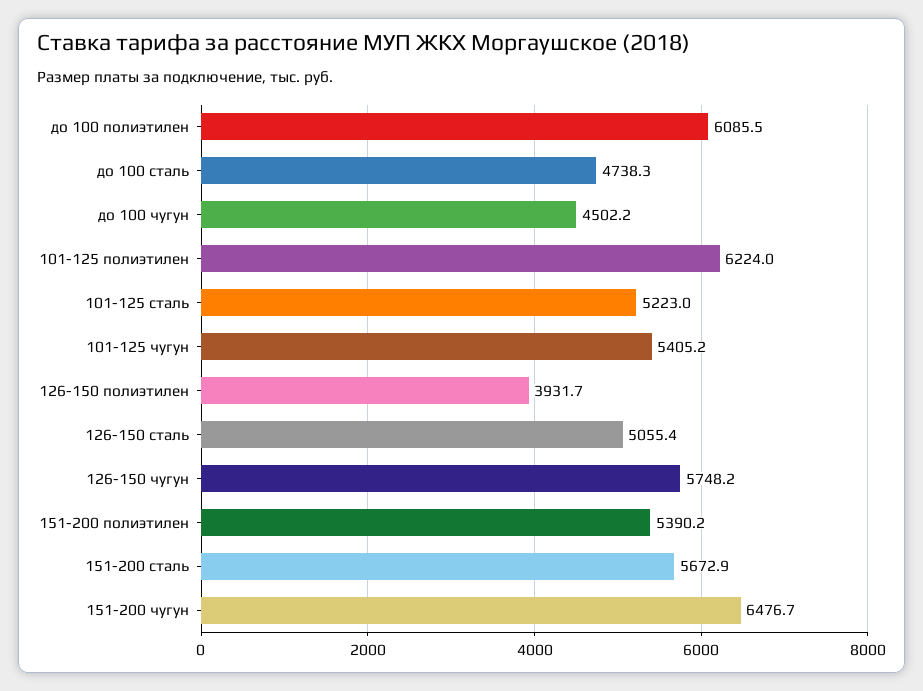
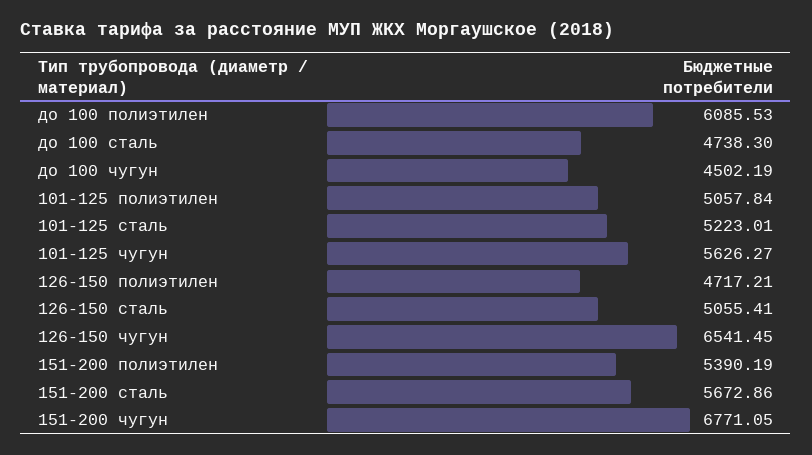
  {
    "до 100 полиэтилен": 6085.53,
    "до 100 сталь": 4738.3,
    "до 100 чугун": 4502.19,
-   "101-125 полиэтилен": 6224,
+   "101-125 полиэтилен": 5057.84,
    "101-125 сталь": 5223.01,
-   "101-125 чугун": 5405.2,
+   "101-125 чугун": 5626.27,
-   "126-150 полиэтилен": 3931.7,
+   "126-150 полиэтилен": 4717.21,
    "126-150 сталь": 5055.41,
-   "126-150 чугун": 5748.2,
+   "126-150 чугун": 6541.45,
    "151-200 полиэтилен": 5390.19,
    "151-200 сталь": 5672.86,
-   "151-200 чугун": 6476.7
+   "151-200 чугун": 6771.05
  }

